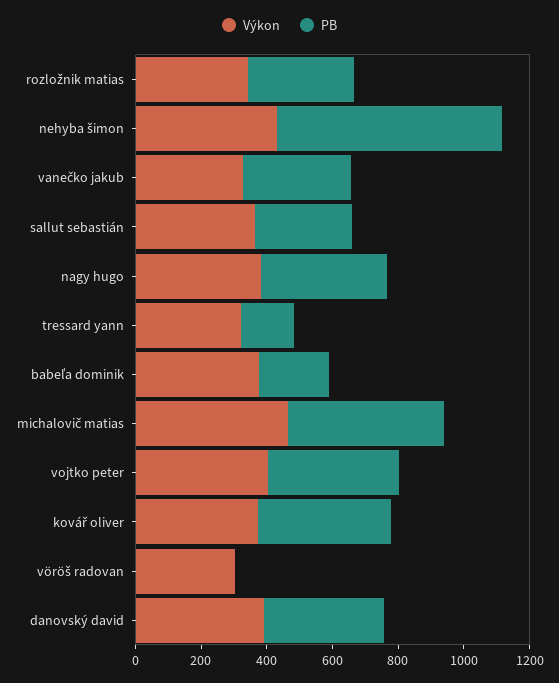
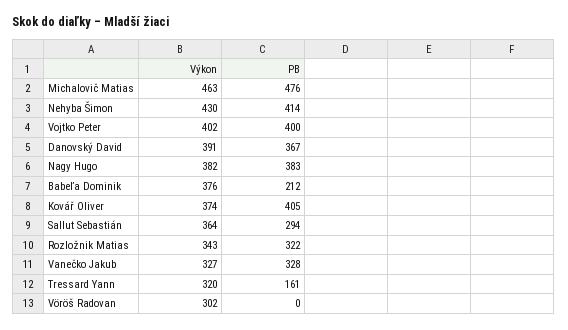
  {
    "Výkon": {
      "rozložnik matias": 343,
      "nehyba šimon": 430,
      "vanečko jakub": 327,
      "sallut sebastián": 364,
      "nagy hugo": 382,
      "tressard yann": 320,
      "babeľa dominik": 376,
      "michalovič matias": 463,
      "vojtko peter": 402,
      "kovář oliver": 374,
      "vöröš radovan": 302,
      "danovský david": 391
    },
    "PB": {
      "rozložnik matias": 322,
-     "nehyba šimon": 700,
+     "nehyba šimon": 414,
      "vanečko jakub": 328,
      "sallut sebastián": 294,
      "nagy hugo": 383,
      "tressard yann": 161,
      "babeľa dominik": 212,
      "michalovič matias": 476,
      "vojtko peter": 400,
      "kovář oliver": 405,
      "vöröš radovan": 0,
      "danovský david": 367
    }
  }

